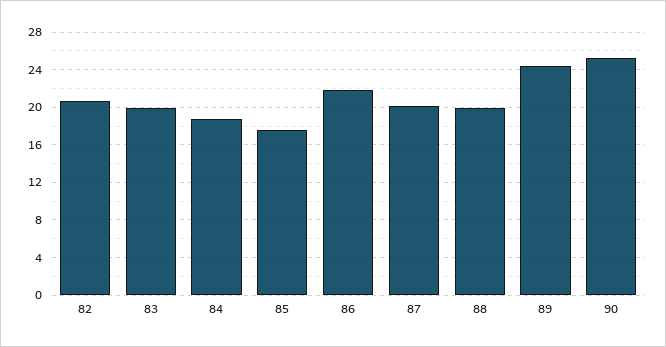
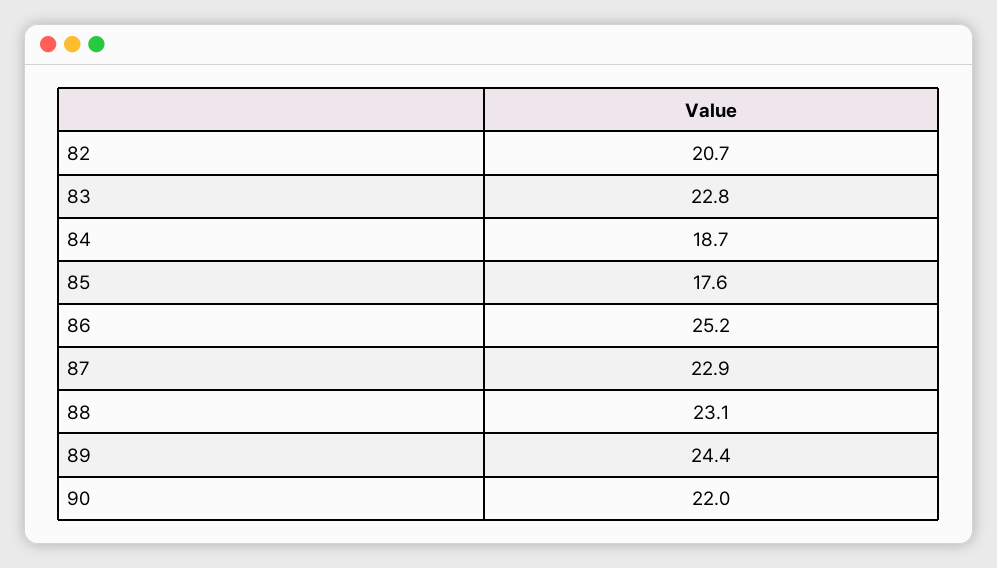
  {
    "82": 20.7,
-   "83": 20,
+   "83": 22.8,
    "84": 18.7,
    "85": 17.6,
-   "86": 22,
+   "86": 25.2,
-   "87": 20,
+   "87": 22.9,
-   "88": 20,
+   "88": 23.1,
    "89": 24.4,
-   "90": 25
+   "90": 22
  }

